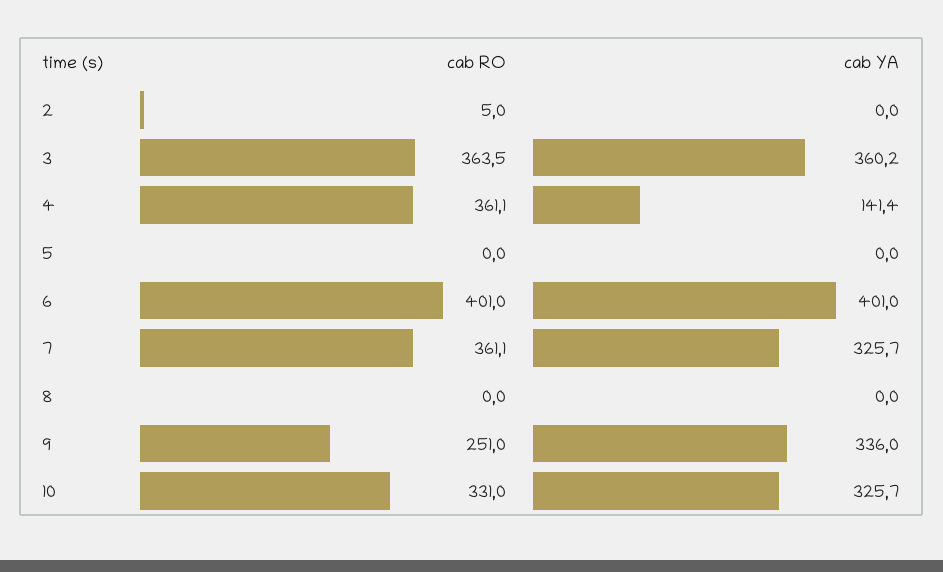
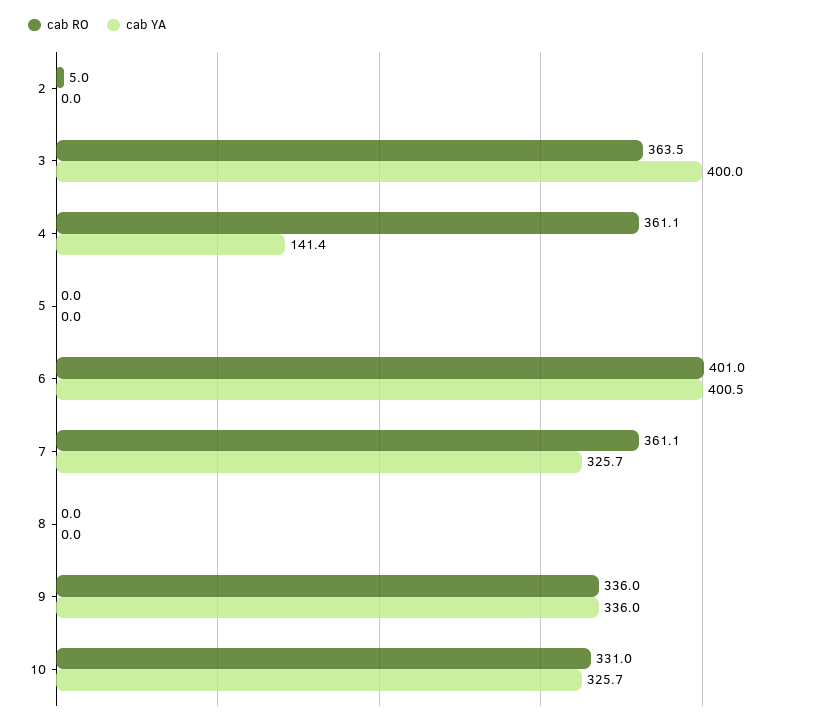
  {
    "cab RO": {
      "2": 5,
      "3": 363.5,
      "4": 361.1,
      "5": 0,
      "6": 401,
      "7": 361.1,
      "8": 0,
-     "9": 251,
+     "9": 336,
      "10": 331
    },
    "cab YA": {
      "2": 0,
-     "3": 360.2,
+     "3": 400,
      "4": 141.4,
      "5": 0,
-     "6": 401,
+     "6": 400.5,
      "7": 325.7,
      "8": 0,
      "9": 336,
      "10": 325.7
    }
  }

